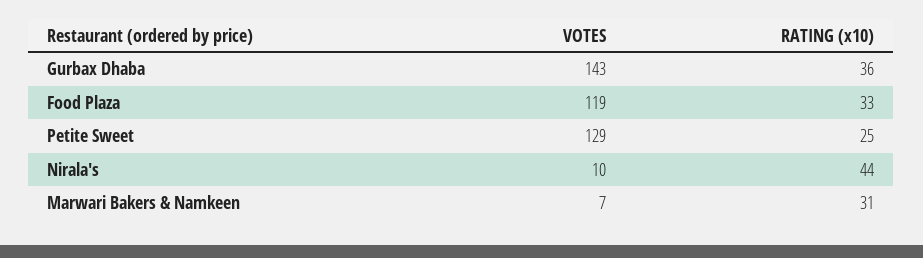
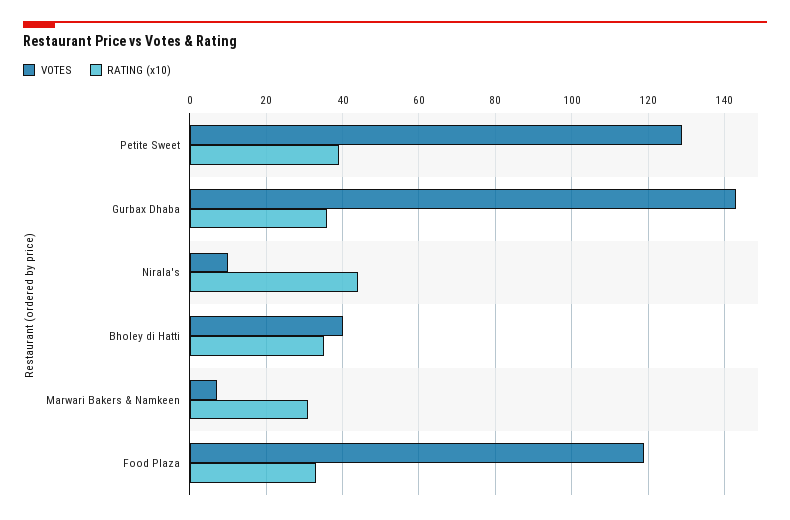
  {
    "VOTES": {
      "Gurbax Dhaba": 143,
      "Food Plaza": 119,
      "Petite Sweet": 129,
      "Nirala's": 10,
-     "Marwari Bakers & Namkeen": 7
+     "Marwari Bakers & Namkeen": 7,
+     "Bholey di Hatti": 40
    },
    "RATING (x10)": {
      "Gurbax Dhaba": 36,
      "Food Plaza": 33,
-     "Petite Sweet": 25,
+     "Petite Sweet": 40,
      "Nirala's": 44,
-     "Marwari Bakers & Namkeen": 31
+     "Marwari Bakers & Namkeen": 31,
+     "Bholey di Hatti": 35
    }
  }

